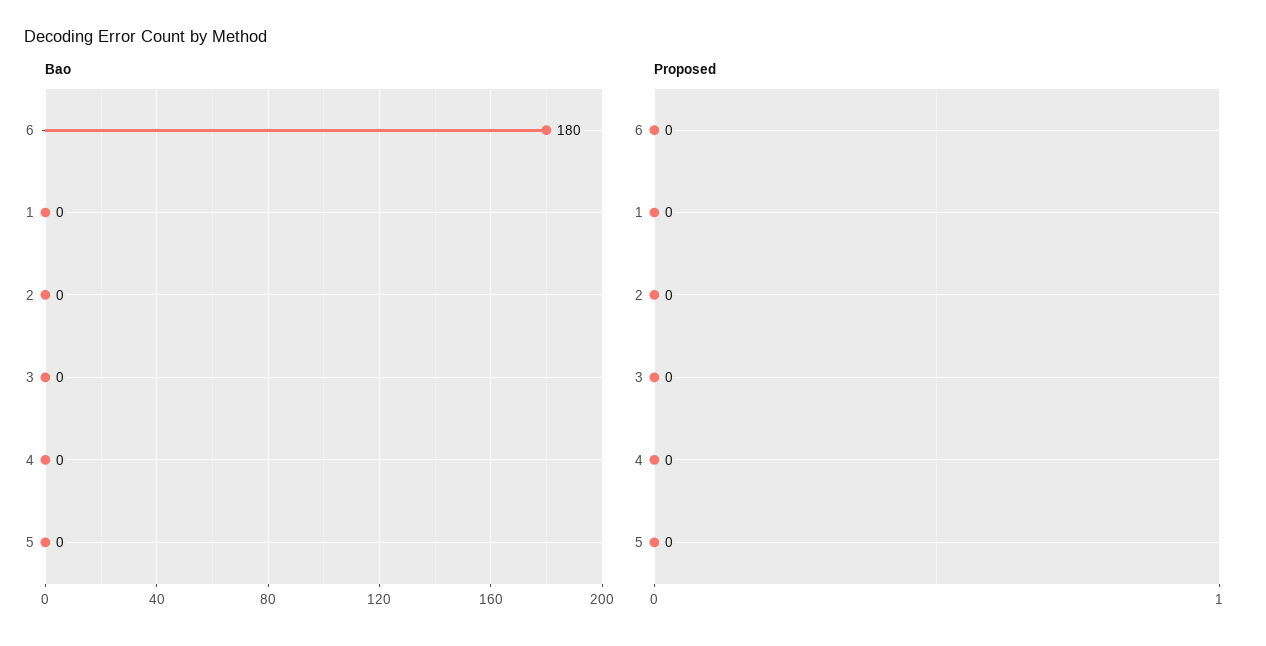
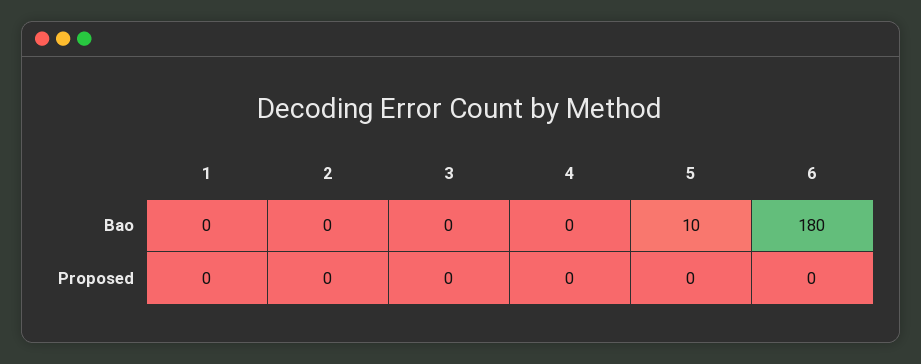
  {
    "Bao": {
      "6": 180,
      "1": 0,
      "2": 0,
      "3": 0,
      "4": 0,
-     "5": 0
+     "5": 10
    },
    "Proposed": {
      "6": 0,
      "1": 0,
      "2": 0,
      "3": 0,
      "4": 0,
      "5": 0
    }
  }

